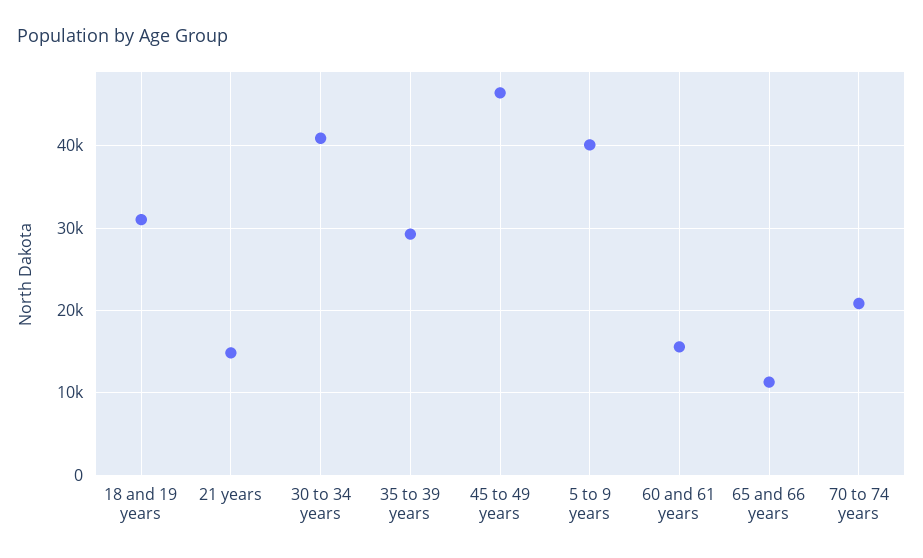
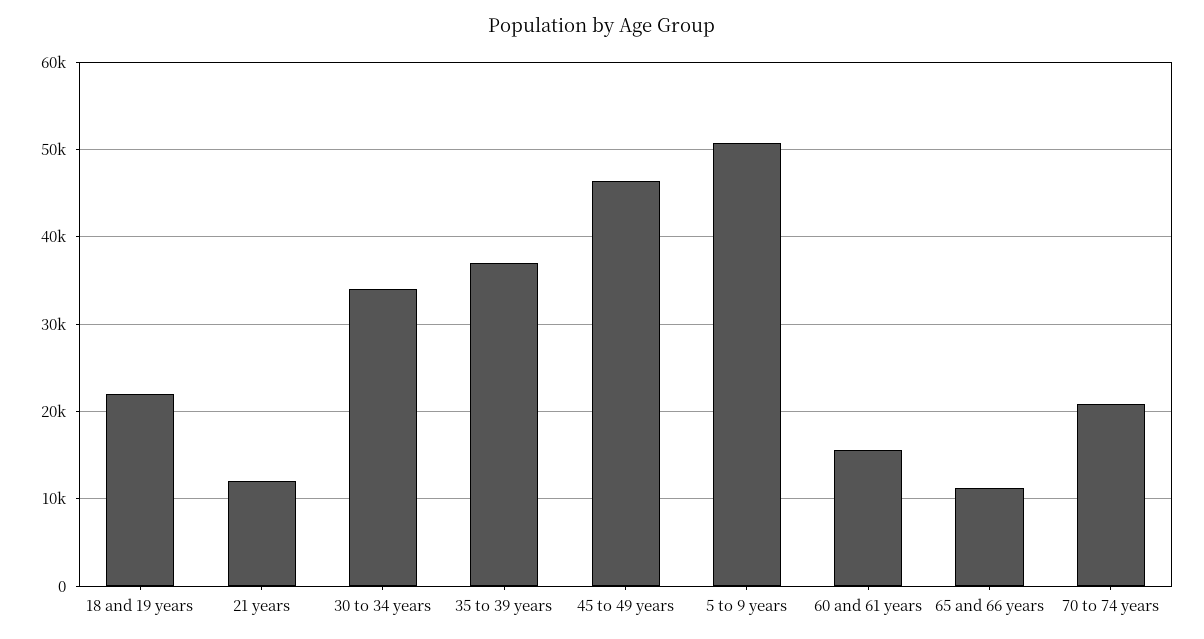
  {
-   "18 and 19 years": 31000,
+   "18 and 19 years": 22000,
-   "21 years": 15000,
+   "21 years": 12000,
-   "30 to 34 years": 41000,
+   "30 to 34 years": 34000,
-   "35 to 39 years": 29000,
+   "35 to 39 years": 37000,
    "45 to 49 years": 46000,
-   "5 to 9 years": 40000,
+   "5 to 9 years": 51000,
    "60 and 61 years": 16000,
    "65 and 66 years": 11000,
    "70 to 74 years": 21000
  }

